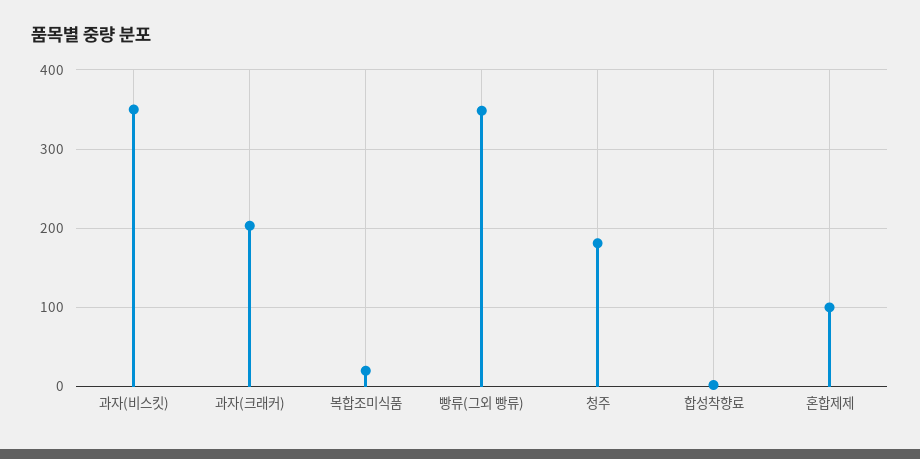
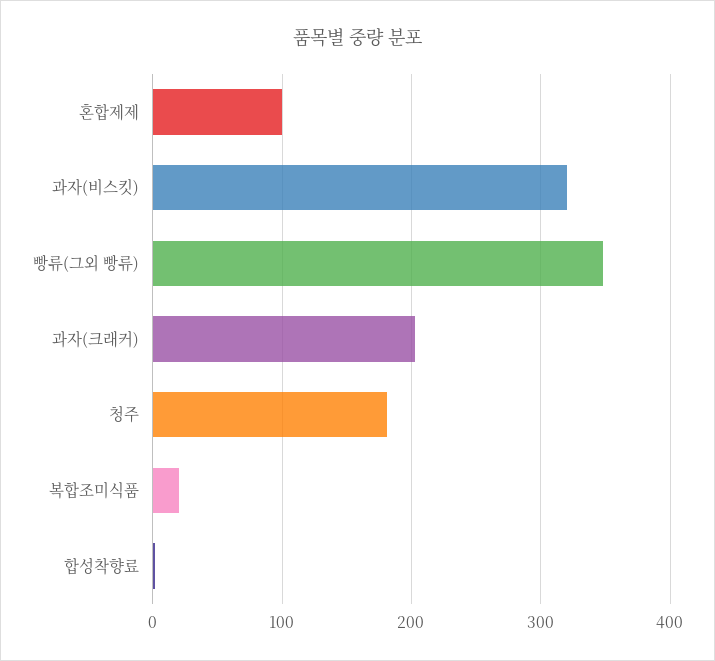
  {
-   "과자(비스킷)": 350,
+   "과자(비스킷)": 320,
    "과자(크래커)": 200,
    "복합조미식품": 20,
    "빵류(그외 빵류)": 350,
    "청주": 180,
    "합성착향료": 0,
    "혼합제제": 100
  }

